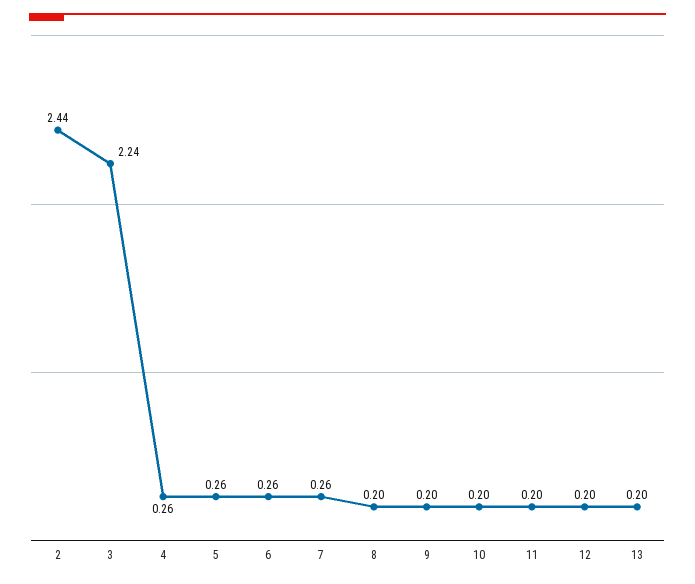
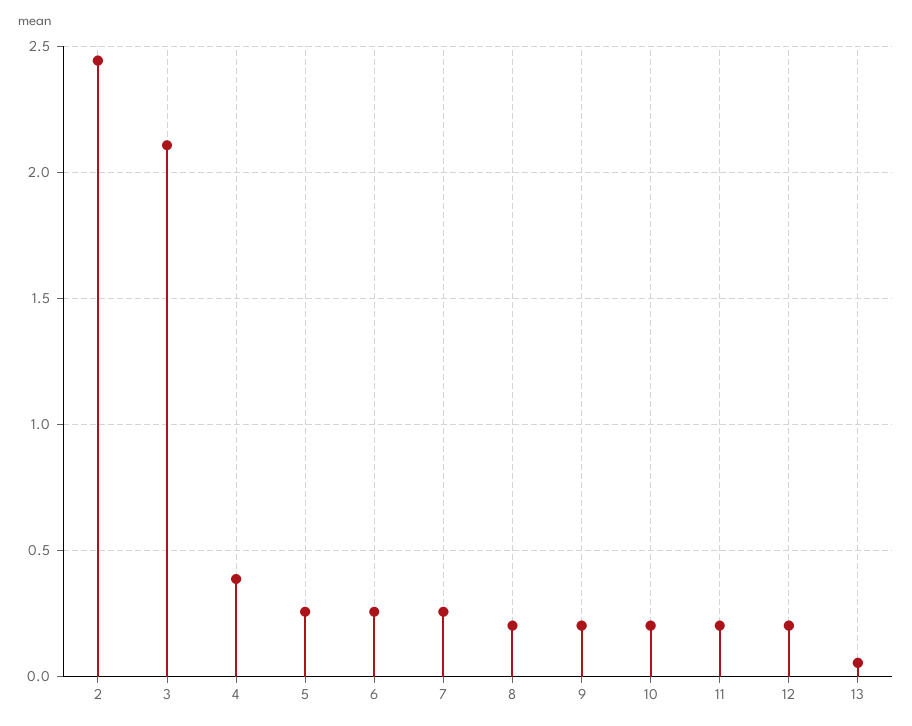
  {
    "2": 2.44,
-   "3": 2.24,
+   "3": 2.1,
-   "4": 0.26,
+   "4": 0.4,
    "5": 0.26,
    "6": 0.26,
    "7": 0.26,
    "8": 0.2,
    "9": 0.2,
    "10": 0.2,
    "11": 0.2,
    "12": 0.2,
-   "13": 0.2
+   "13": 0.05
  }

